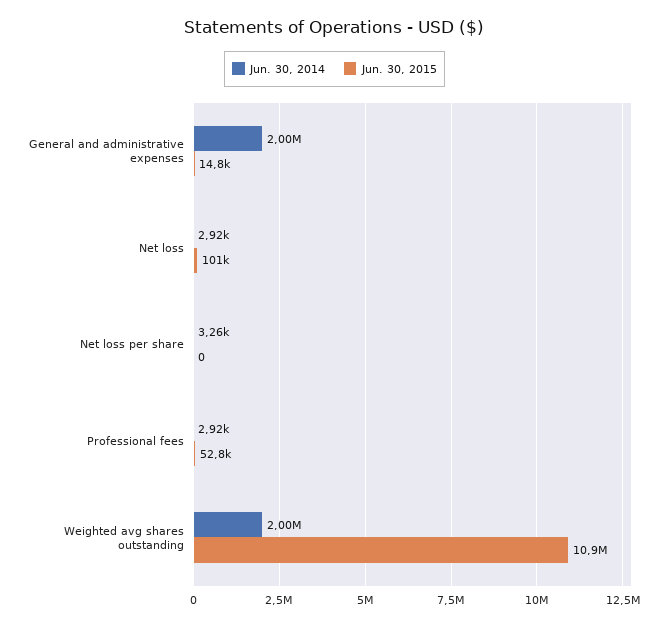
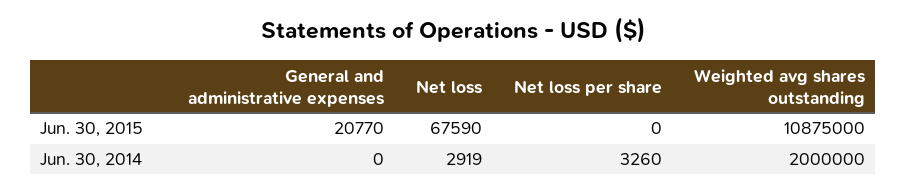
  {
    "Jun. 30, 2014": {
-     "General and administrative expenses": 2000000,
+     "General and administrative expenses": 0,
      "Net loss": 2919,
      "Net loss per share": 3260,
-     "Professional fees": 2920,
      "Weighted avg shares outstanding": 2000000
    },
    "Jun. 30, 2015": {
-     "General and administrative expenses": 14800,
+     "General and administrative expenses": 20770,
-     "Net loss": 101000,
+     "Net loss": 67590,
      "Net loss per share": 0,
-     "Professional fees": 52800,
      "Weighted avg shares outstanding": 10875000
    }
  }

